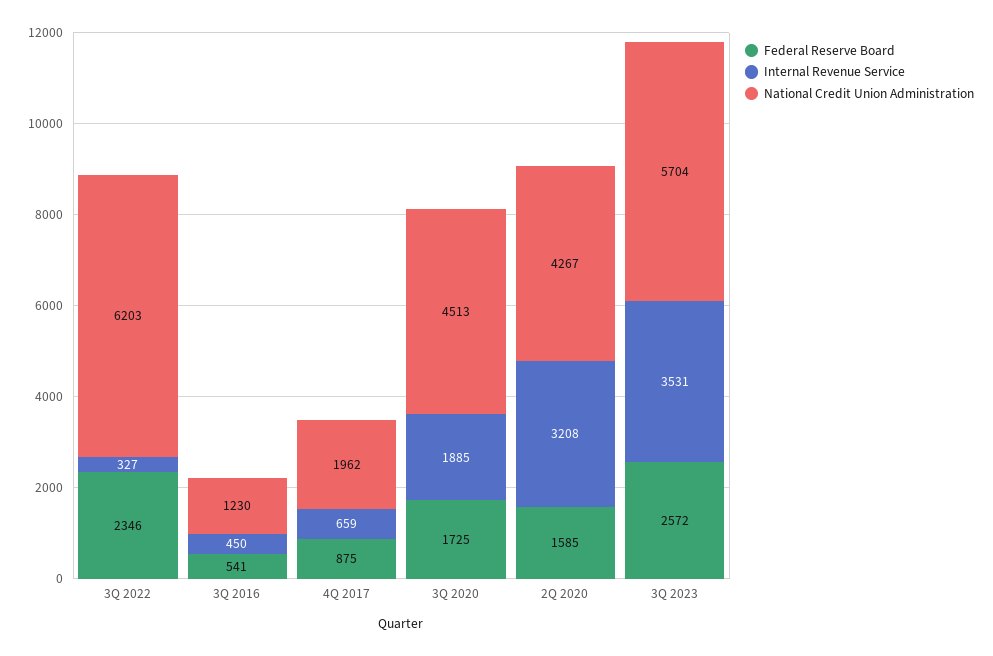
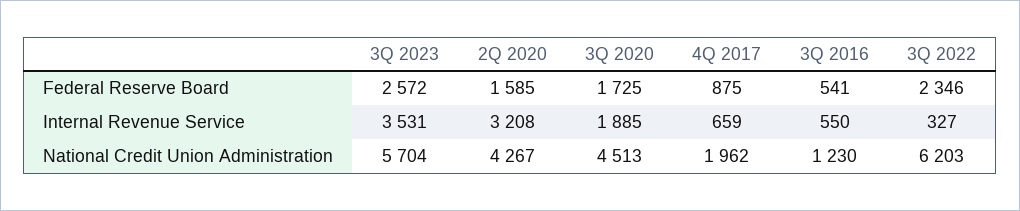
  {
    "Federal Reserve Board": {
      "3Q 2022": 2346,
      "3Q 2016": 541,
      "4Q 2017": 875,
      "3Q 2020": 1725,
      "2Q 2020": 1585,
      "3Q 2023": 2572
    },
    "Internal Revenue Service": {
      "3Q 2022": 327,
-     "3Q 2016": 450,
+     "3Q 2016": 550,
      "4Q 2017": 659,
      "3Q 2020": 1885,
      "2Q 2020": 3208,
      "3Q 2023": 3531
    },
    "National Credit Union Administration": {
      "3Q 2022": 6203,
      "3Q 2016": 1230,
      "4Q 2017": 1962,
      "3Q 2020": 4513,
      "2Q 2020": 4267,
      "3Q 2023": 5704
    }
  }

